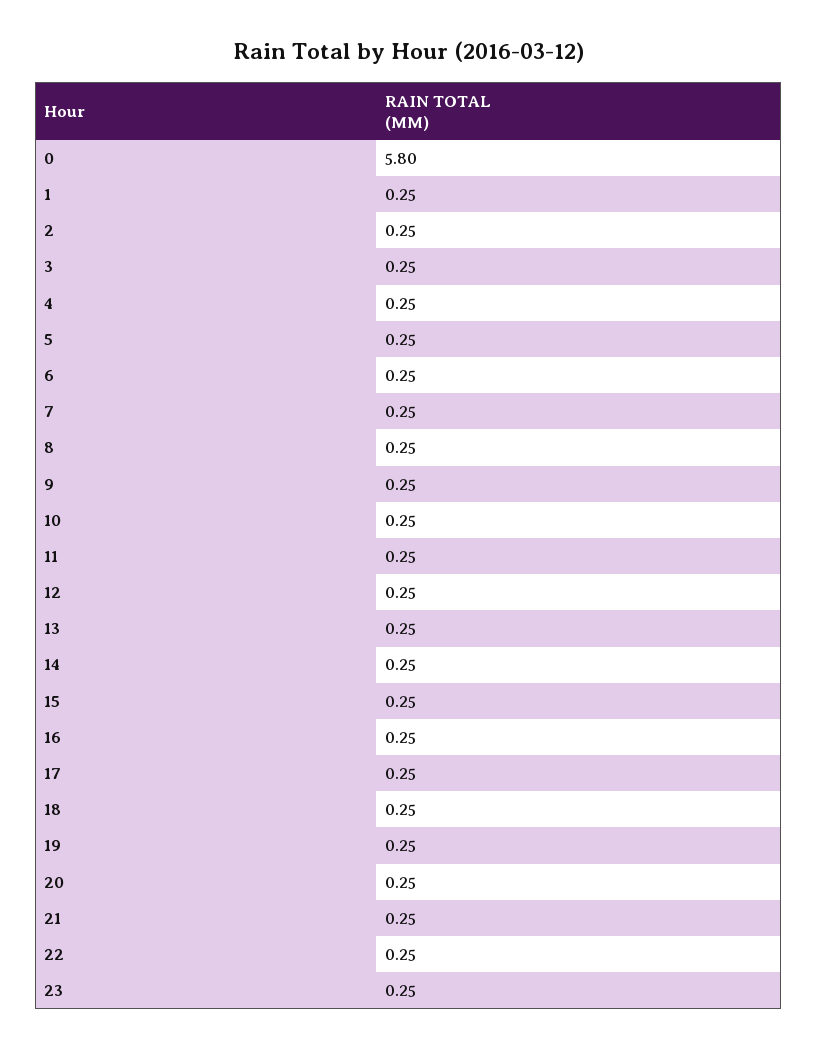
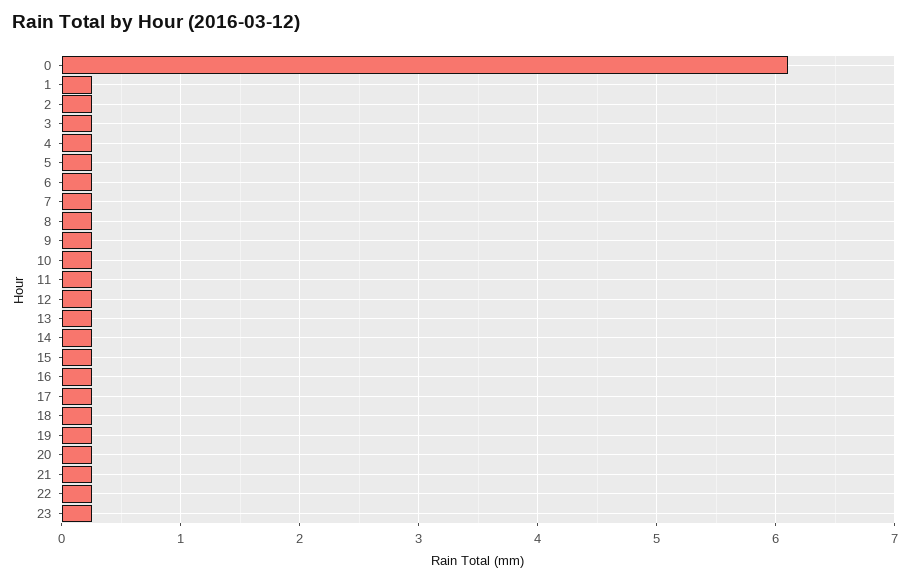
  {
-   "0": 5.8,
+   "0": 6.1,
    "1": 0.25,
    "2": 0.25,
    "3": 0.25,
    "4": 0.25,
    "5": 0.25,
    "6": 0.25,
    "7": 0.25,
    "8": 0.25,
    "9": 0.25,
    "10": 0.25,
    "11": 0.25,
    "12": 0.25,
    "13": 0.25,
    "14": 0.25,
    "15": 0.25,
    "16": 0.25,
    "17": 0.25,
    "18": 0.25,
    "19": 0.25,
    "20": 0.25,
    "21": 0.25,
    "22": 0.25,
    "23": 0.25
  }

